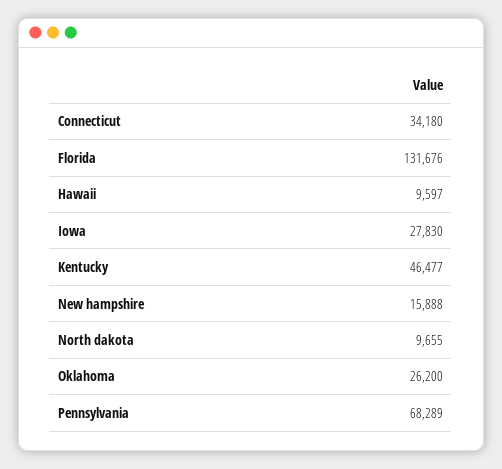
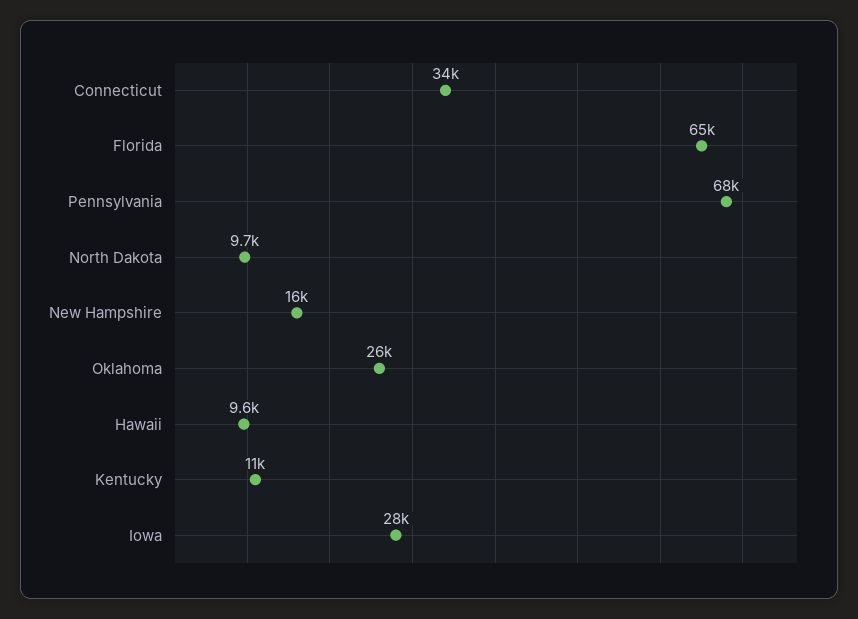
  {
    "Connecticut": 34180,
-   "Florida": 131676,
+   "Florida": 65000,
    "Hawaii": 9597,
    "Iowa": 27830,
-   "Kentucky": 46477,
+   "Kentucky": 11000,
    "New hampshire": 15888,
    "North dakota": 9655,
    "Oklahoma": 26200,
    "Pennsylvania": 68289
  }

